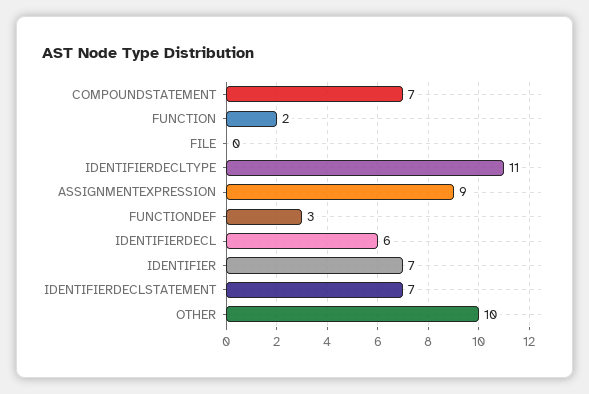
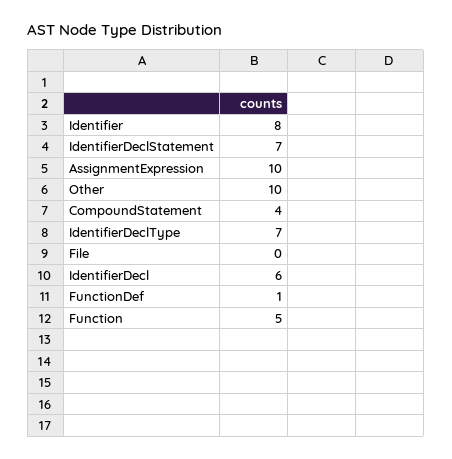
  {
-   "COMPOUNDSTATEMENT": 7,
+   "COMPOUNDSTATEMENT": 4,
-   "FUNCTION": 2,
+   "FUNCTION": 5,
    "FILE": 0,
-   "IDENTIFIERDECLTYPE": 11,
+   "IDENTIFIERDECLTYPE": 7,
-   "ASSIGNMENTEXPRESSION": 9,
+   "ASSIGNMENTEXPRESSION": 10,
-   "FUNCTIONDEF": 3,
+   "FUNCTIONDEF": 1,
    "IDENTIFIERDECL": 6,
-   "IDENTIFIER": 7,
+   "IDENTIFIER": 8,
    "IDENTIFIERDECLSTATEMENT": 7,
    "OTHER": 10
  }

